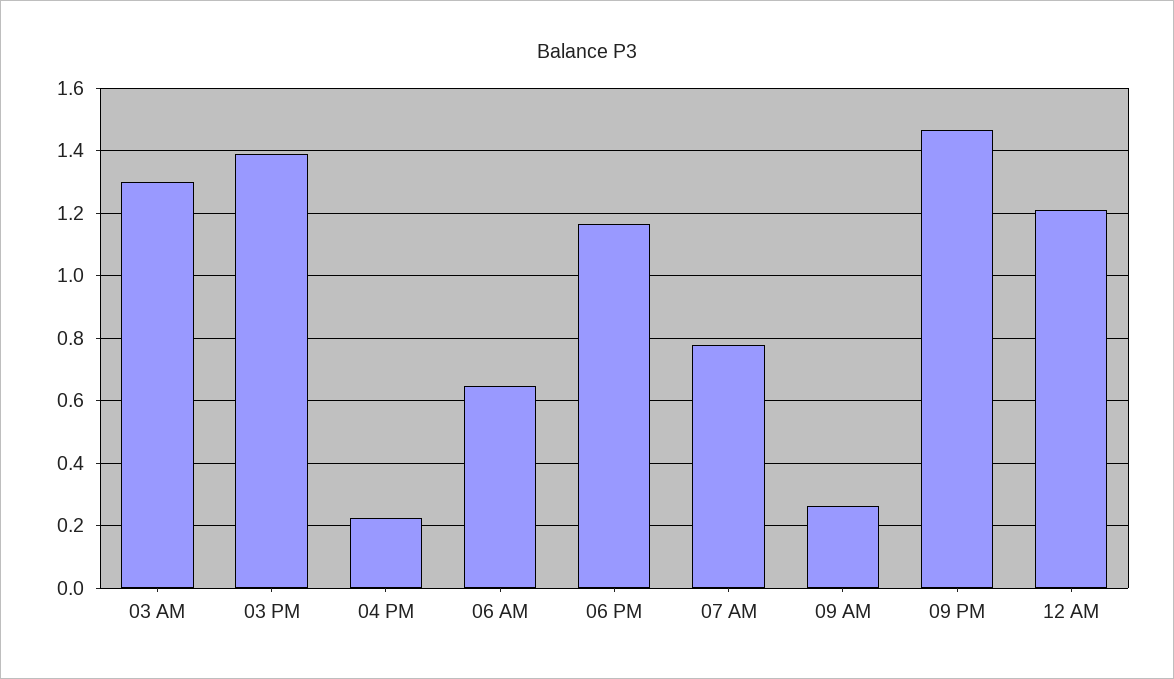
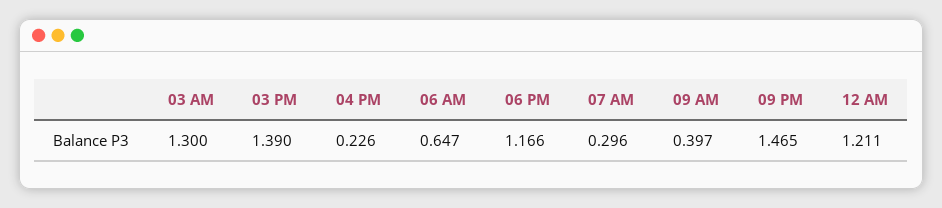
  {
    "03 AM": 1.3,
    "03 PM": 1.39,
    "04 PM": 0.226,
    "06 AM": 0.647,
    "06 PM": 1.166,
-   "07 AM": 0.78,
+   "07 AM": 0.296,
-   "09 AM": 0.26,
+   "09 AM": 0.397,
    "09 PM": 1.465,
    "12 AM": 1.211
  }

